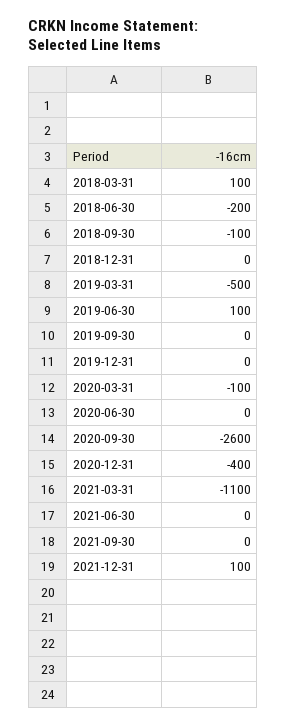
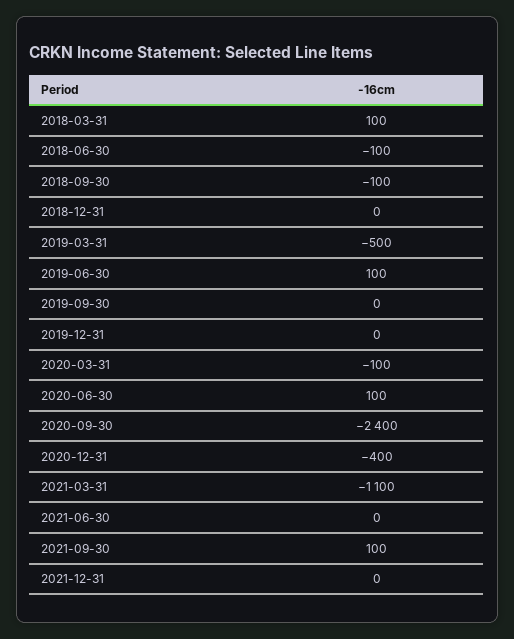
  {
    "2018-03-31": 100,
-   "2018-06-30": -200,
+   "2018-06-30": -100,
    "2018-09-30": -100,
    "2018-12-31": 0,
    "2019-03-31": -500,
    "2019-06-30": 100,
    "2019-09-30": 0,
    "2019-12-31": 0,
    "2020-03-31": -100,
-   "2020-06-30": 0,
+   "2020-06-30": 100,
-   "2020-09-30": -2600,
+   "2020-09-30": -2400,
    "2020-12-31": -400,
    "2021-03-31": -1100,
    "2021-06-30": 0,
-   "2021-09-30": 0,
+   "2021-09-30": 100,
-   "2021-12-31": 100
+   "2021-12-31": 0
  }

